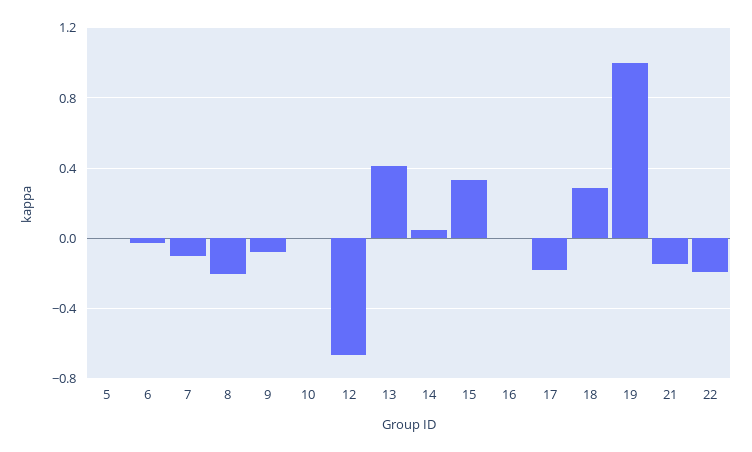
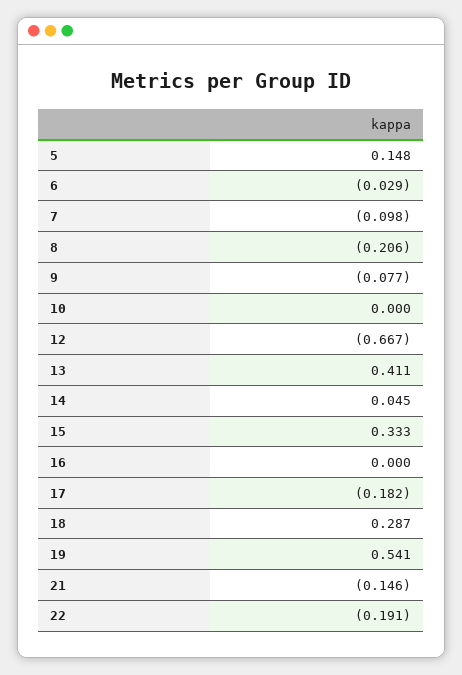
  {
-   "5": 0,
+   "5": 0.148,
    "6": -0.029,
    "7": -0.098,
    "8": -0.206,
    "9": -0.077,
    "10": 0,
    "12": -0.667,
    "13": 0.411,
    "14": 0.045,
    "15": 0.333,
    "16": 0,
    "17": -0.182,
    "18": 0.287,
-   "19": 1,
+   "19": 0.541,
    "21": -0.146,
    "22": -0.191
  }

